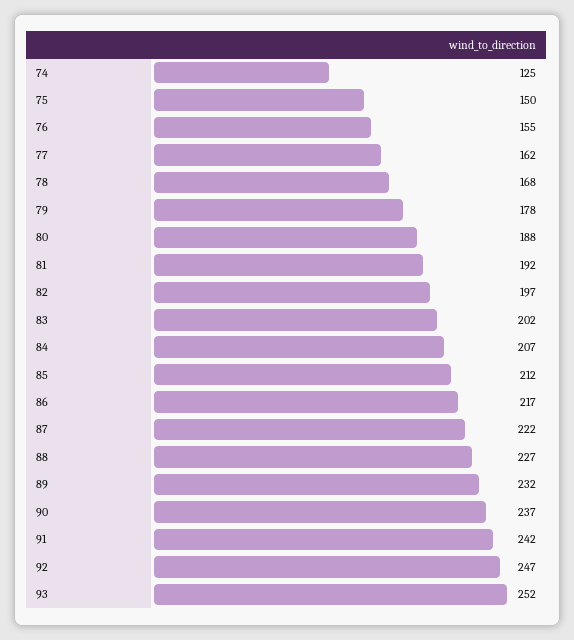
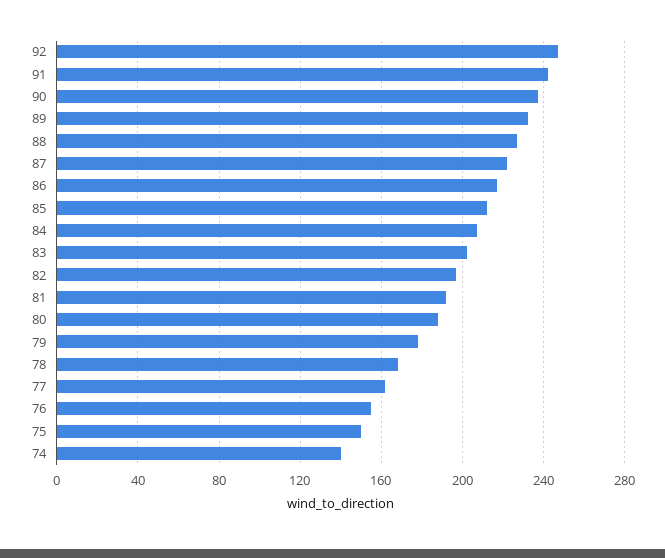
  {
-   "74": 125,
+   "74": 140,
    "75": 150,
    "76": 155,
    "77": 162,
    "78": 168,
    "79": 178,
    "80": 188,
    "81": 192,
    "82": 197,
    "83": 202,
    "84": 207,
    "85": 212,
    "86": 217,
    "87": 222,
    "88": 227,
    "89": 232,
    "90": 237,
    "91": 242,
-   "92": 247,
+   "92": 247
-   "93": 252
  }

